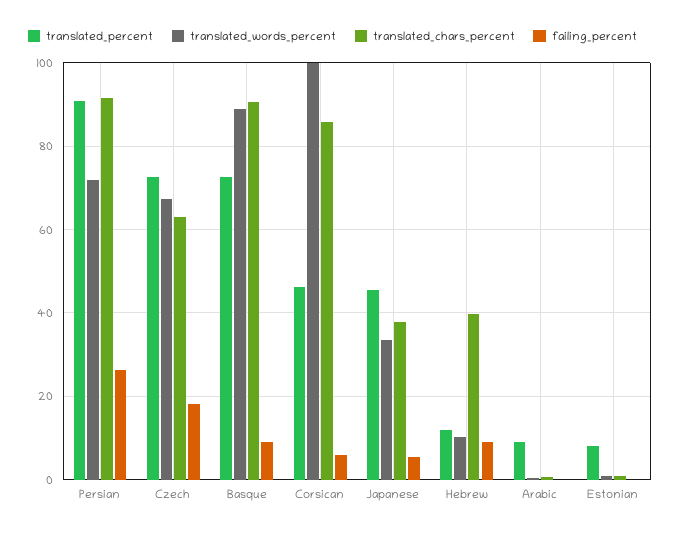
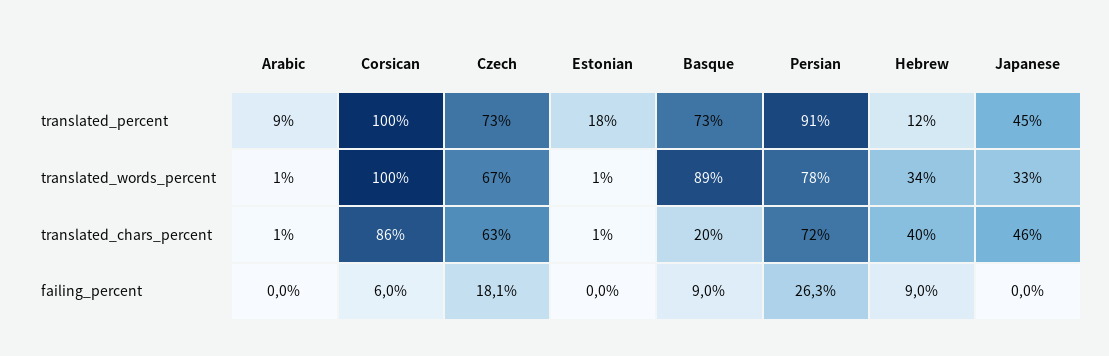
  {
    "translated_percent": {
      "Persian": 91,
      "Czech": 73,
      "Basque": 73,
-     "Corsican": 46,
+     "Corsican": 100,
      "Japanese": 45,
      "Hebrew": 12,
      "Arabic": 9,
-     "Estonian": 8
+     "Estonian": 18
    },
    "translated_words_percent": {
-     "Persian": 72,
+     "Persian": 78,
      "Czech": 67,
      "Basque": 89,
      "Corsican": 100,
      "Japanese": 33,
-     "Hebrew": 10,
+     "Hebrew": 34,
      "Arabic": 1,
      "Estonian": 1
    },
    "translated_chars_percent": {
-     "Persian": 92,
+     "Persian": 72,
      "Czech": 63,
-     "Basque": 90,
+     "Basque": 20,
      "Corsican": 86,
-     "Japanese": 38,
+     "Japanese": 46,
      "Hebrew": 40,
      "Arabic": 1,
      "Estonian": 1
    },
    "failing_percent": {
      "Persian": 26.3,
      "Czech": 18.1,
      "Basque": 9,
      "Corsican": 6,
-     "Japanese": 6,
+     "Japanese": 0,
      "Hebrew": 9,
      "Arabic": 0,
      "Estonian": 0
    }
  }

